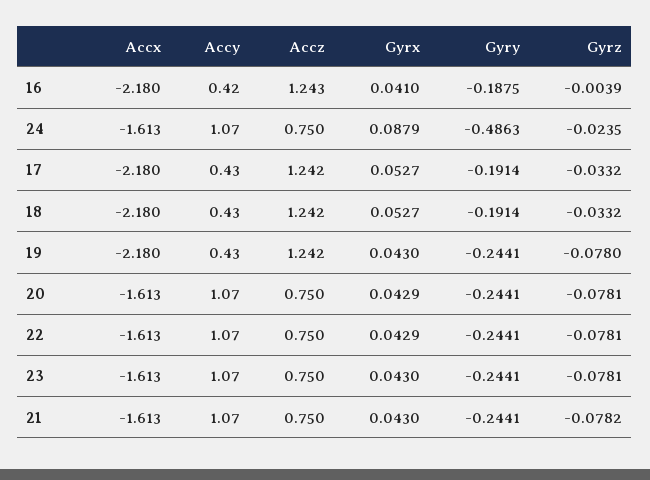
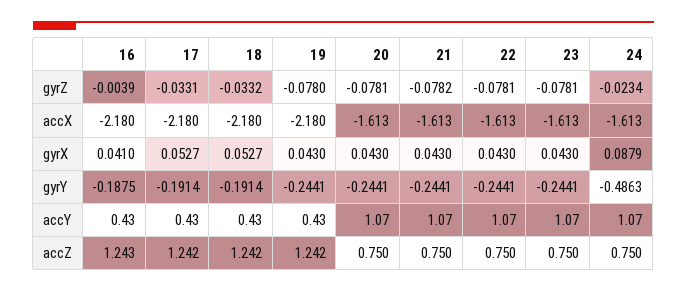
  {
    "Accx": {
      "16": -2.18,
      "24": -1.613,
      "17": -2.18,
      "18": -2.18,
      "19": -2.18,
      "20": -1.613,
      "22": -1.613,
      "23": -1.613,
      "21": -1.613
    },
    "Accy": {
-     "16": 0.42,
+     "16": 0.43,
      "24": 1.07,
      "17": 0.43,
      "18": 0.43,
      "19": 0.43,
      "20": 1.07,
      "22": 1.07,
      "23": 1.07,
      "21": 1.07
    },
    "Accz": {
      "16": 1.243,
      "24": 0.75,
      "17": 1.242,
      "18": 1.242,
      "19": 1.242,
      "20": 0.75,
      "22": 0.75,
      "23": 0.75,
      "21": 0.75
    },
    "Gyrx": {
      "16": 0.041,
      "24": 0.0879,
      "17": 0.0527,
      "18": 0.0527,
      "19": 0.043,
-     "20": 0.0429,
+     "20": 0.043,
-     "22": 0.0429,
+     "22": 0.043,
      "23": 0.043,
      "21": 0.043
    },
    "Gyry": {
      "16": -0.1875,
      "24": -0.4863,
      "17": -0.1914,
      "18": -0.1914,
      "19": -0.2441,
      "20": -0.2441,
      "22": -0.2441,
      "23": -0.2441,
      "21": -0.2441
    },
    "Gyrz": {
      "16": -0.0039,
-     "24": -0.0235,
+     "24": -0.0234,
-     "17": -0.0332,
+     "17": -0.0331,
      "18": -0.0332,
      "19": -0.078,
      "20": -0.0781,
      "22": -0.0781,
      "23": -0.0781,
      "21": -0.0782
    }
  }

